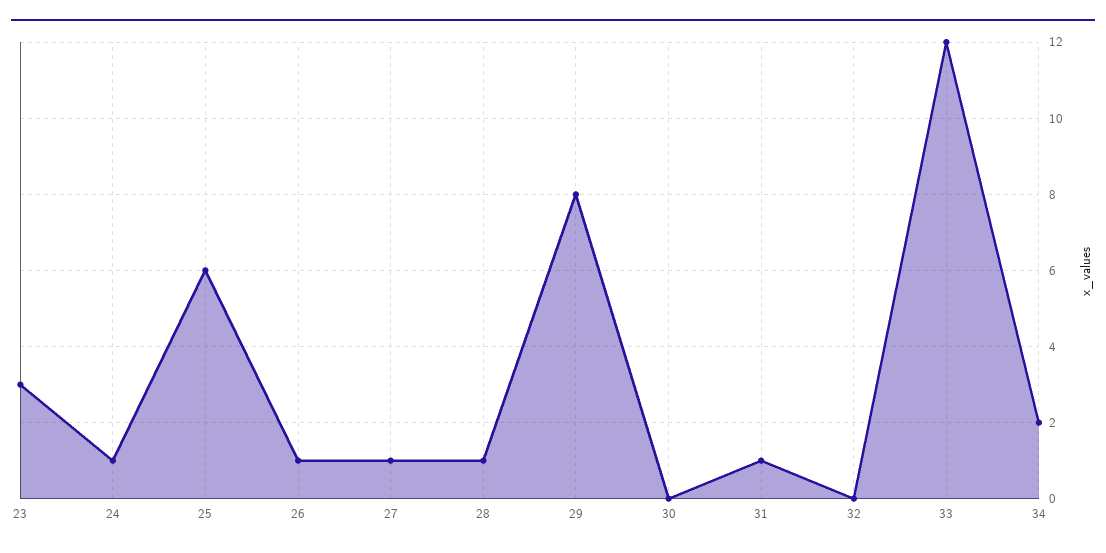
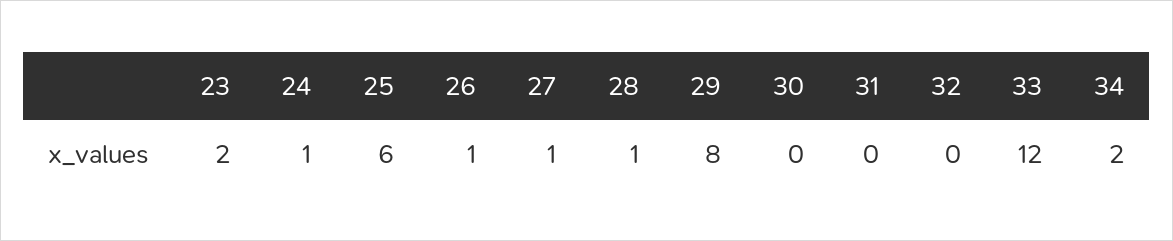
  {
-   "23": 3,
+   "23": 2,
    "24": 1,
    "25": 6,
    "26": 1,
    "27": 1,
    "28": 1,
    "29": 8,
    "30": 0,
-   "31": 1,
+   "31": 0,
    "32": 0,
    "33": 12,
    "34": 2
  }

